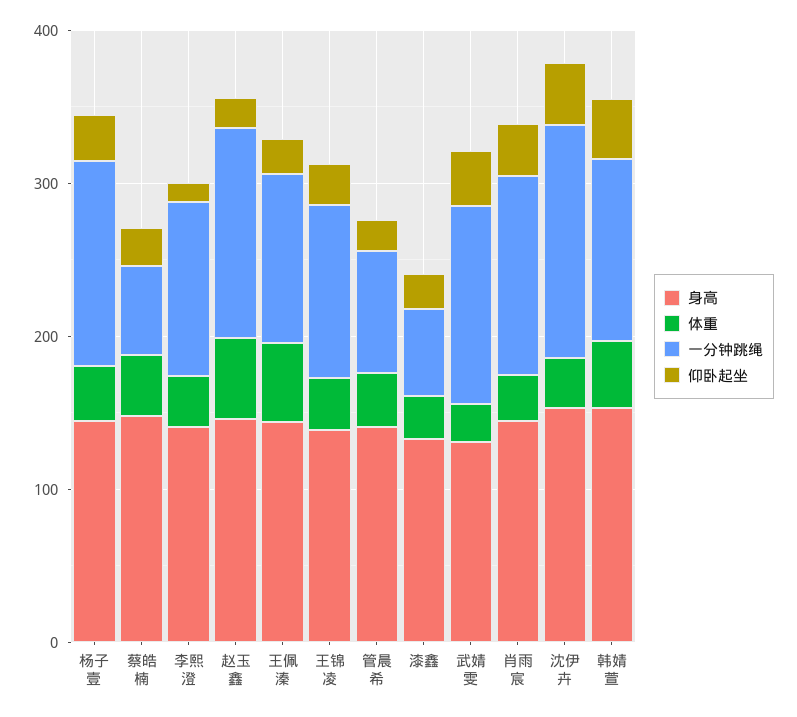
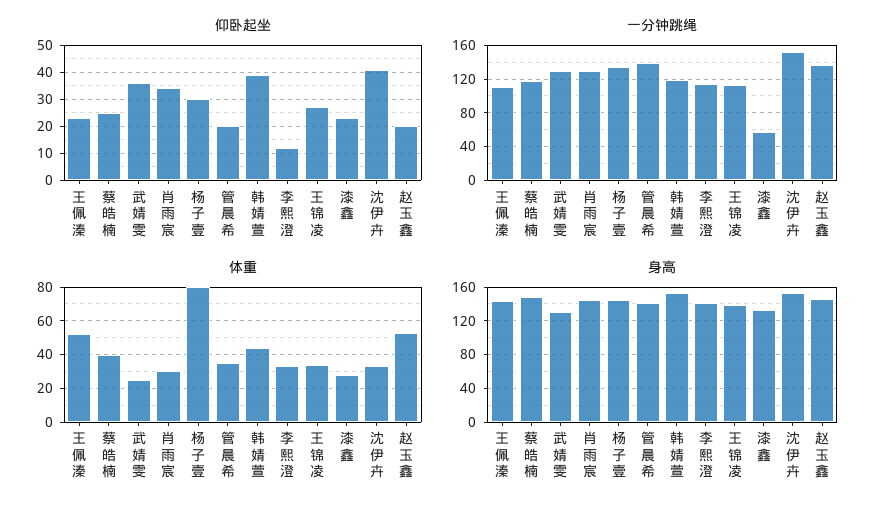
  {
    "身高": {
      "杨子壹": 150,
      "蔡皓楠": 150,
      "李熙澄": 140,
      "赵玉鑫": 150,
      "王佩溱": 140,
      "王锦凌": 140,
      "管晨希": 140,
      "漆鑫": 130,
      "武婧雯": 130,
      "肖雨宸": 150,
      "沈伊卉": 150,
      "韩婧萱": 150
    },
    "体重": {
-     "杨子壹": 40,
+     "杨子壹": 80,
      "蔡皓楠": 40,
      "李熙澄": 35,
      "赵玉鑫": 55,
      "王佩溱": 50,
      "王锦凌": 35,
      "管晨希": 35,
      "漆鑫": 30,
      "武婧雯": 25,
      "肖雨宸": 30,
      "沈伊卉": 35,
      "韩婧萱": 45
    },
    "一分钟跳绳": {
      "杨子壹": 130,
-     "蔡皓楠": 60,
+     "蔡皓楠": 120,
      "李熙澄": 110,
      "赵玉鑫": 140,
      "王佩溱": 110,
      "王锦凌": 110,
-     "管晨希": 80,
+     "管晨希": 140,
      "漆鑫": 60,
      "武婧雯": 130,
      "肖雨宸": 130,
      "沈伊卉": 150,
      "韩婧萱": 120
    },
    "仰卧起坐": {
      "杨子壹": 30,
      "蔡皓楠": 25,
      "李熙澄": 10,
      "赵玉鑫": 20,
      "王佩溱": 25,
      "王锦凌": 25,
      "管晨希": 20,
      "漆鑫": 25,
      "武婧雯": 35,
      "肖雨宸": 35,
      "沈伊卉": 40,
      "韩婧萱": 40
    }
  }

